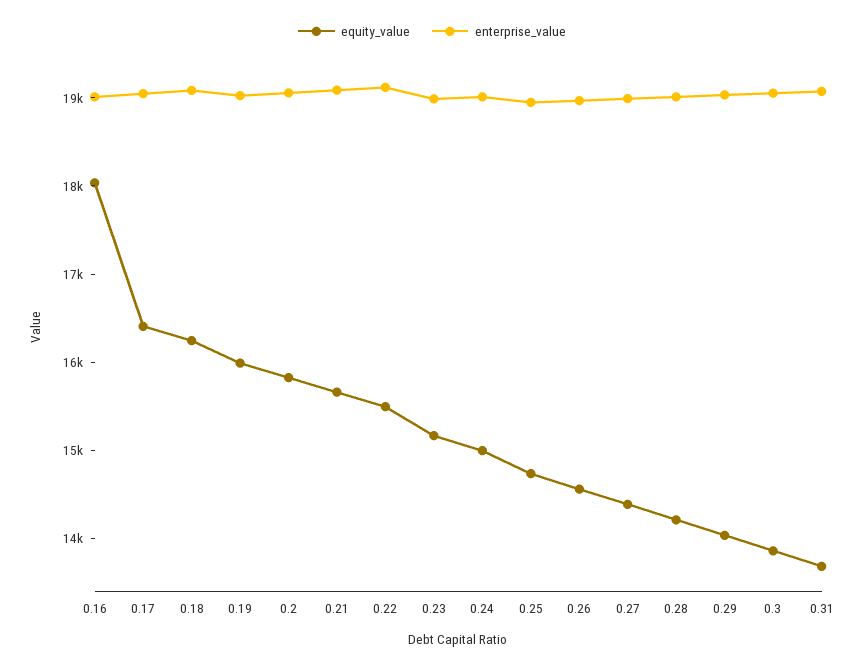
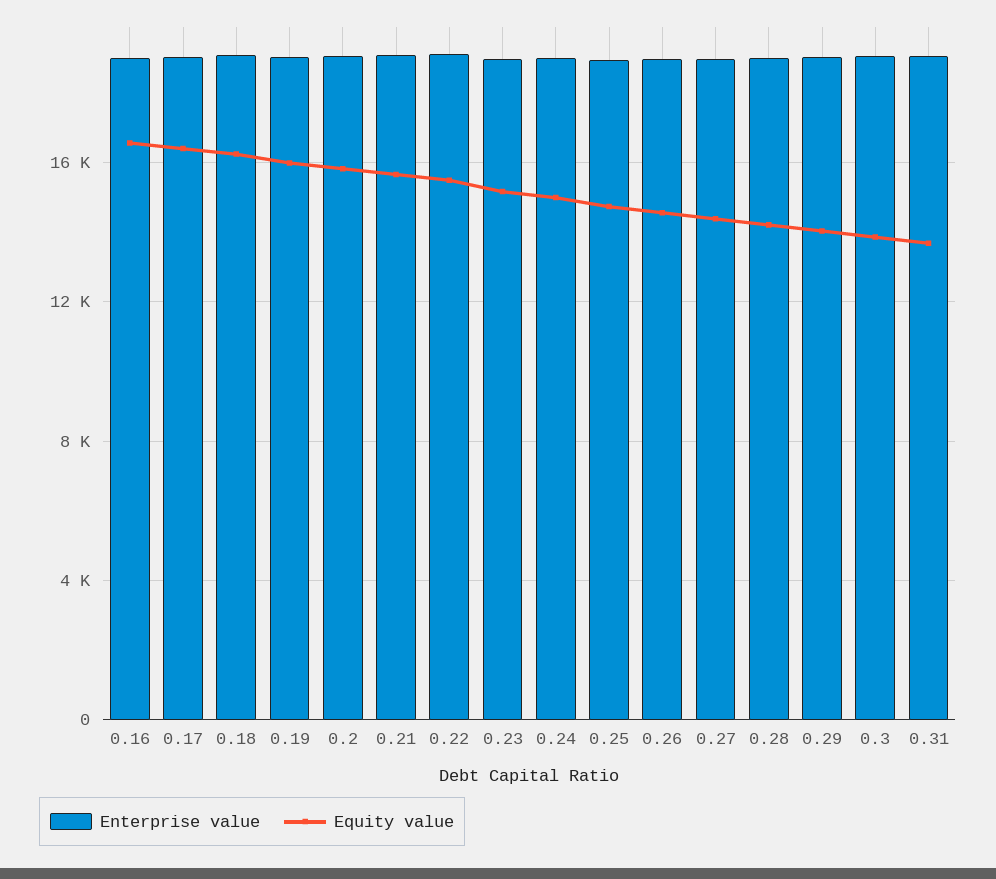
  {
    "equity_value": {
-     "0.16": 18000,
+     "0.16": 16500,
      "0.17": 16400,
      "0.18": 16200,
      "0.19": 16000,
      "0.2": 15800,
      "0.21": 15600,
      "0.22": 15400,
      "0.23": 15200,
      "0.24": 15000,
      "0.25": 14800,
      "0.26": 14600,
      "0.27": 14400,
      "0.28": 14200,
      "0.29": 14000,
      "0.3": 13800,
      "0.31": 13600
    },
    "enterprise_value": {
      "0.16": 19000,
      "0.17": 19000,
      "0.18": 19000,
      "0.19": 19000,
      "0.2": 19000,
      "0.21": 19000,
      "0.22": 19200,
      "0.23": 19000,
      "0.24": 19000,
      "0.25": 19000,
      "0.26": 19000,
      "0.27": 19000,
      "0.28": 19000,
      "0.29": 19000,
      "0.3": 19000,
      "0.31": 19000
    }
  }

